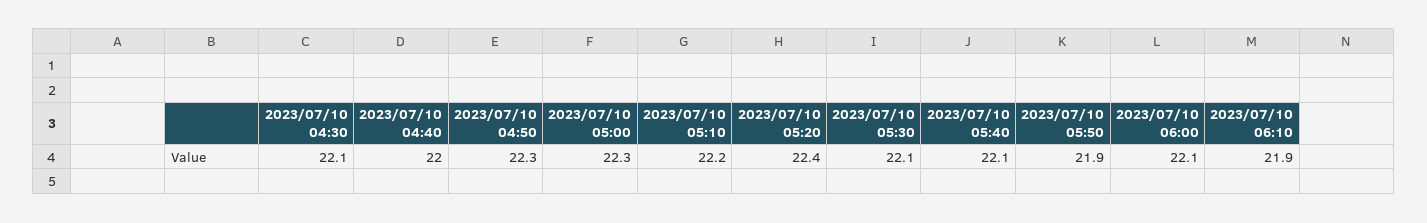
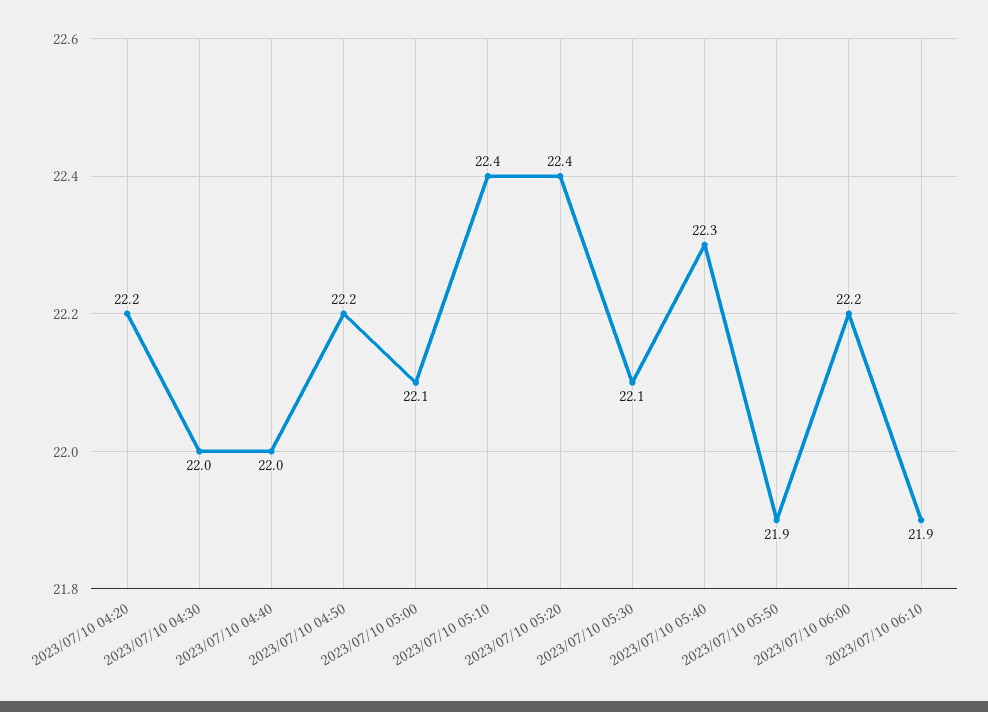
  {
-   "2023/07/10 04:30": 22.1,
+   "2023/07/10 04:30": 22,
    "2023/07/10 04:40": 22,
-   "2023/07/10 04:50": 22.3,
+   "2023/07/10 04:50": 22.2,
-   "2023/07/10 05:00": 22.3,
+   "2023/07/10 05:00": 22.1,
-   "2023/07/10 05:10": 22.2,
+   "2023/07/10 05:10": 22.4,
    "2023/07/10 05:20": 22.4,
    "2023/07/10 05:30": 22.1,
-   "2023/07/10 05:40": 22.1,
+   "2023/07/10 05:40": 22.3,
    "2023/07/10 05:50": 21.9,
-   "2023/07/10 06:00": 22.1,
+   "2023/07/10 06:00": 22.2,
-   "2023/07/10 06:10": 21.9
+   "2023/07/10 06:10": 21.9,
+   "2023/07/10 04:20": 22.2
  }

